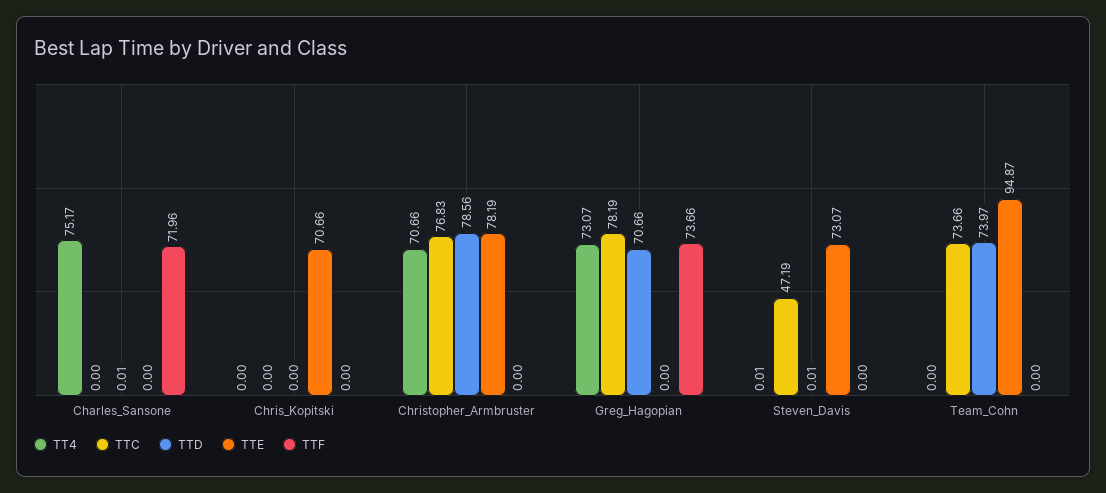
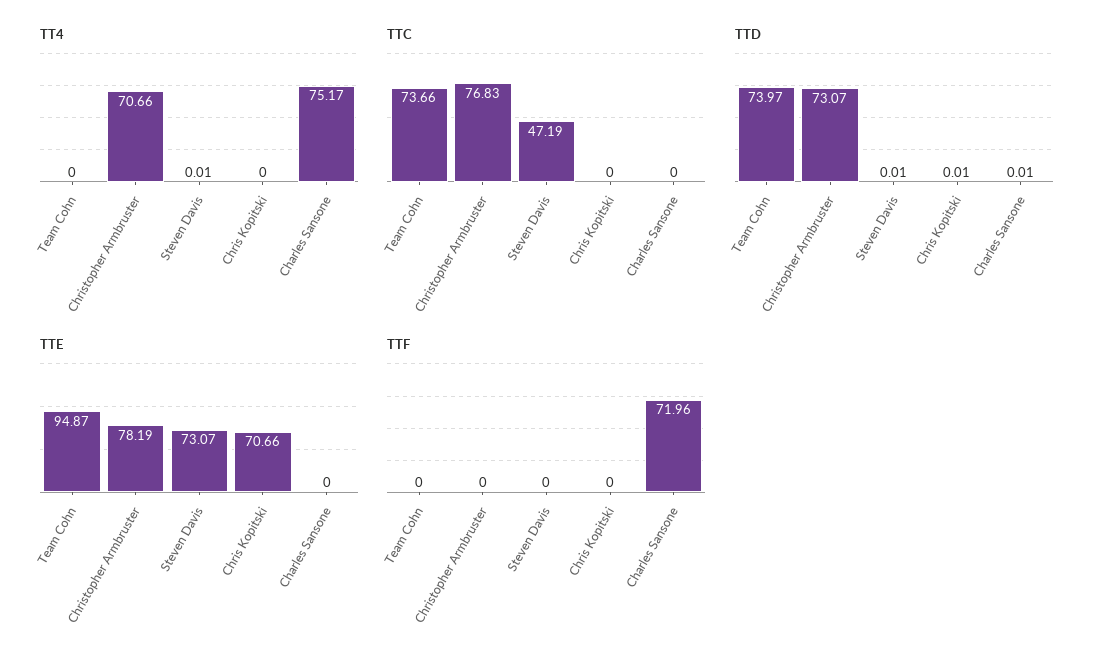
  {
    "TT4": {
      "Charles_Sansone": 75.17,
      "Chris_Kopitski": 0,
      "Christopher_Armbruster": 70.66,
-     "Greg_Hagopian": 73.07,
      "Steven_Davis": 0.01,
      "Team_Cohn": 0
    },
    "TTC": {
      "Charles_Sansone": 0,
      "Chris_Kopitski": 0,
      "Christopher_Armbruster": 76.83,
-     "Greg_Hagopian": 78.19,
      "Steven_Davis": 47.19,
      "Team_Cohn": 73.66
    },
    "TTD": {
      "Charles_Sansone": 0.01,
-     "Chris_Kopitski": 0,
+     "Chris_Kopitski": 0.01,
-     "Christopher_Armbruster": 78.56,
+     "Christopher_Armbruster": 73.07,
-     "Greg_Hagopian": 70.66,
      "Steven_Davis": 0.01,
      "Team_Cohn": 73.97
    },
    "TTE": {
      "Charles_Sansone": 0,
      "Chris_Kopitski": 70.66,
      "Christopher_Armbruster": 78.19,
-     "Greg_Hagopian": 0,
      "Steven_Davis": 73.07,
      "Team_Cohn": 94.87
    },
    "TTF": {
      "Charles_Sansone": 71.96,
      "Chris_Kopitski": 0,
      "Christopher_Armbruster": 0,
-     "Greg_Hagopian": 73.66,
      "Steven_Davis": 0,
      "Team_Cohn": 0
    }
  }

